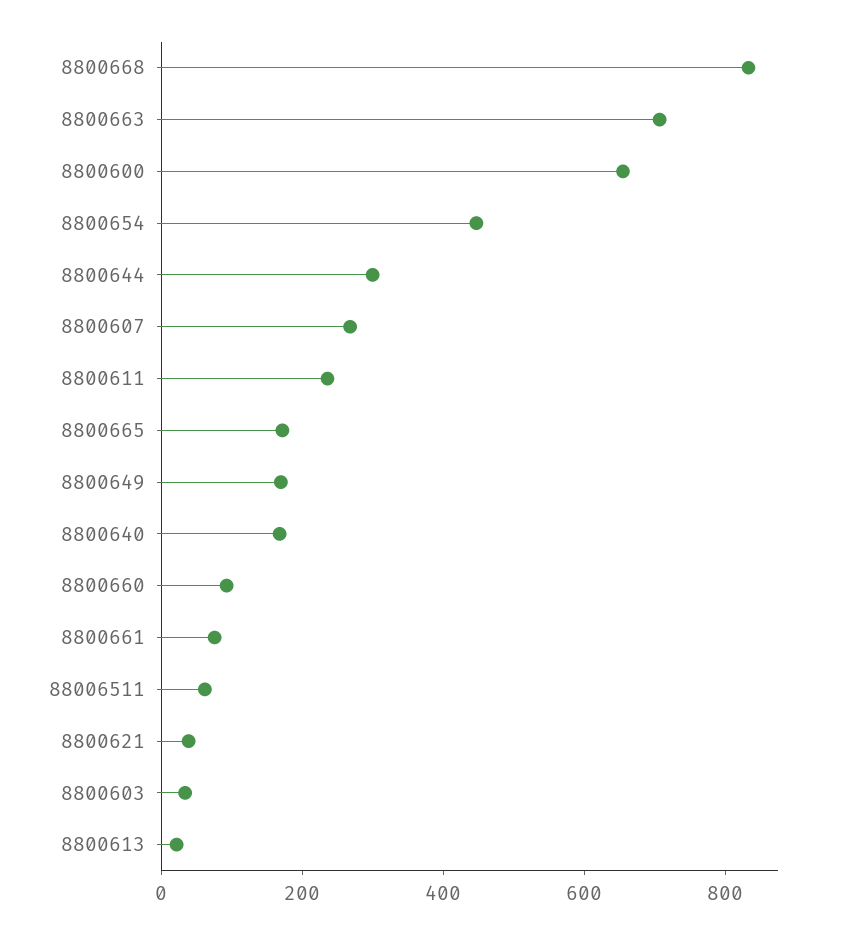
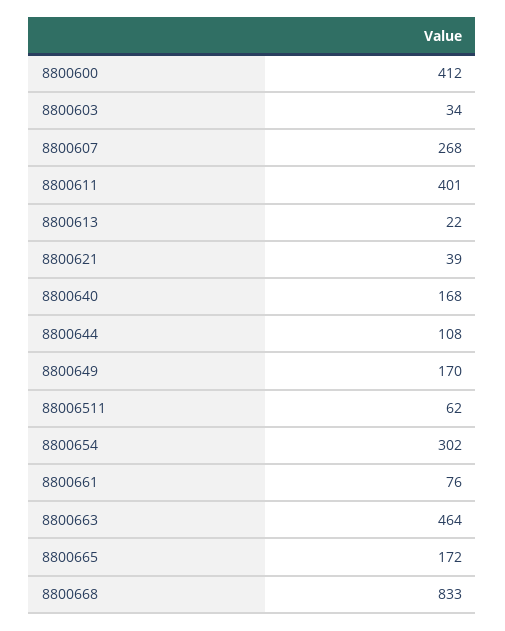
  {
    "8800668": 833,
-   "8800663": 700,
+   "8800663": 464,
-   "8800600": 650,
+   "8800600": 412,
-   "8800654": 450,
+   "8800654": 302,
-   "8800644": 300,
+   "8800644": 108,
    "8800607": 268,
-   "8800611": 250,
+   "8800611": 401,
    "8800665": 172,
    "8800649": 170,
    "8800640": 168,
-   "8800660": 100,
    "8800661": 76,
    "88006511": 62,
    "8800621": 39,
    "8800603": 34,
    "8800613": 22
  }

